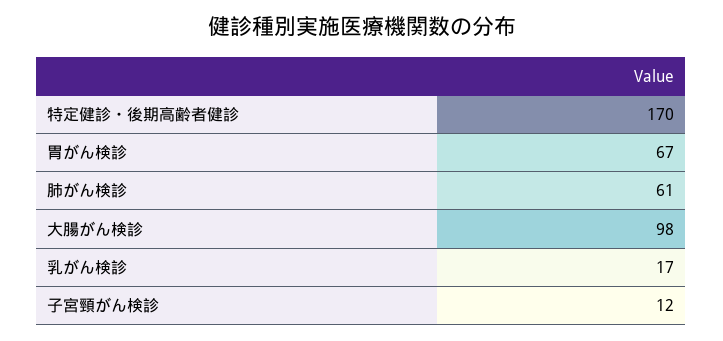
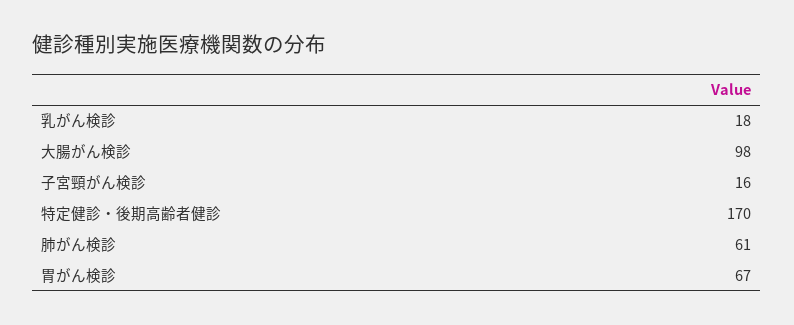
  {
    "特定健診・後期高齢者健診": 170,
    "胃がん検診": 67,
    "肺がん検診": 61,
    "大腸がん検診": 98,
-   "乳がん検診": 17,
+   "乳がん検診": 18,
-   "子宮頸がん検診": 12
+   "子宮頸がん検診": 16
  }

